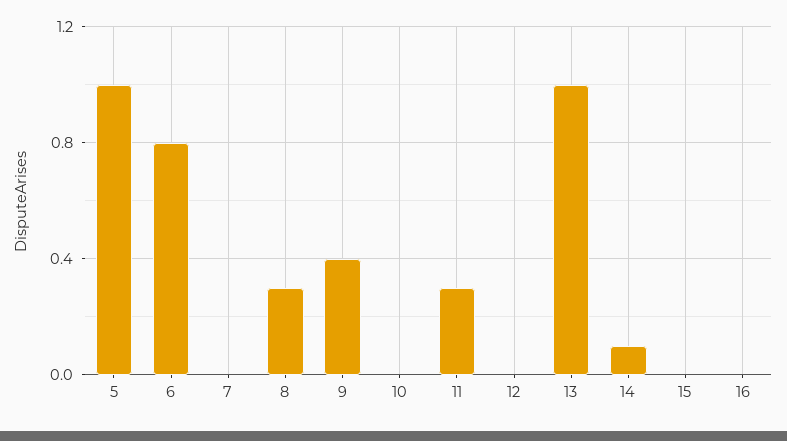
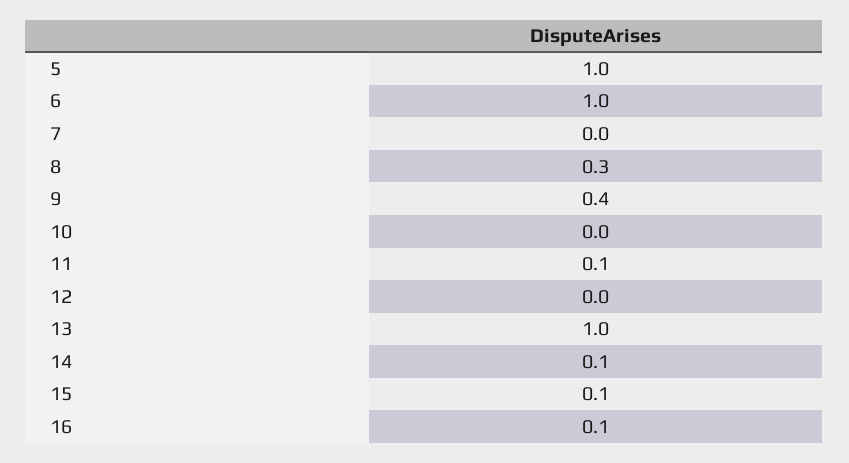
  {
    "5": 1,
-   "6": 0.8,
+   "6": 1,
    "7": 0,
    "8": 0.3,
    "9": 0.4,
    "10": 0,
-   "11": 0.3,
+   "11": 0.1,
    "12": 0,
    "13": 1,
    "14": 0.1,
-   "15": 0,
+   "15": 0.1,
-   "16": 0
+   "16": 0.1
  }

